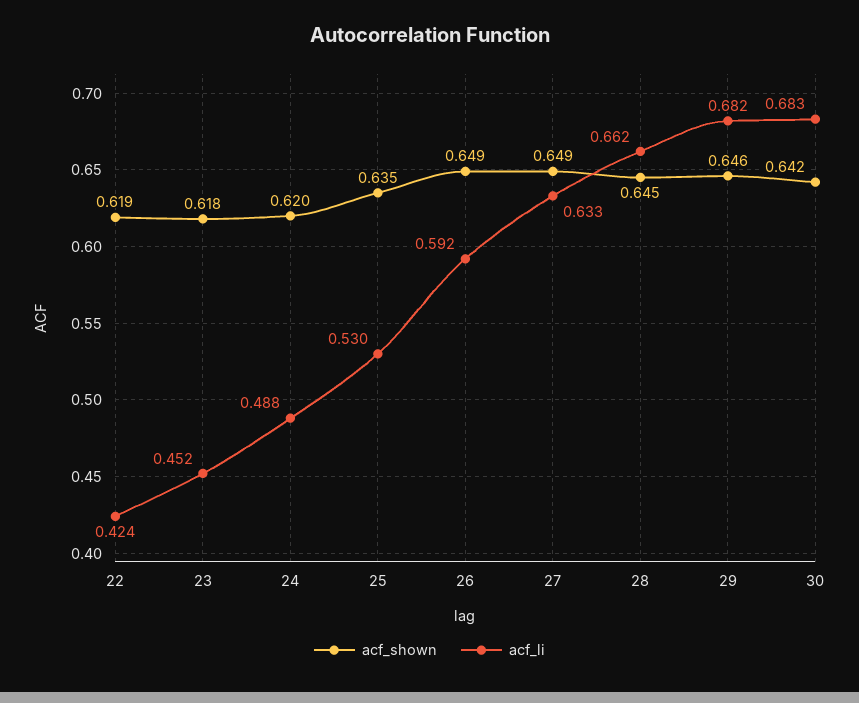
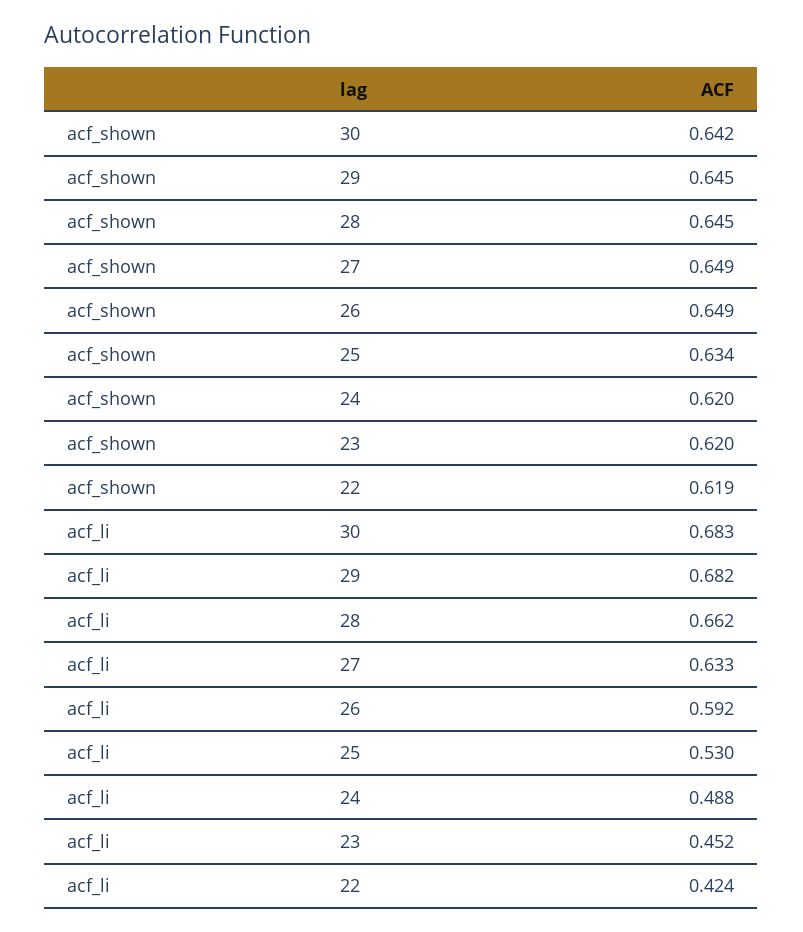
  {
    "acf_shown": {
      "22": 0.619,
-     "23": 0.618,
+     "23": 0.62,
      "24": 0.62,
-     "25": 0.635,
+     "25": 0.634,
      "26": 0.649,
      "27": 0.649,
      "28": 0.645,
-     "29": 0.646,
+     "29": 0.645,
      "30": 0.642
    },
    "acf_li": {
      "22": 0.424,
      "23": 0.452,
      "24": 0.488,
      "25": 0.53,
      "26": 0.592,
      "27": 0.633,
      "28": 0.662,
      "29": 0.682,
      "30": 0.683
    }
  }

